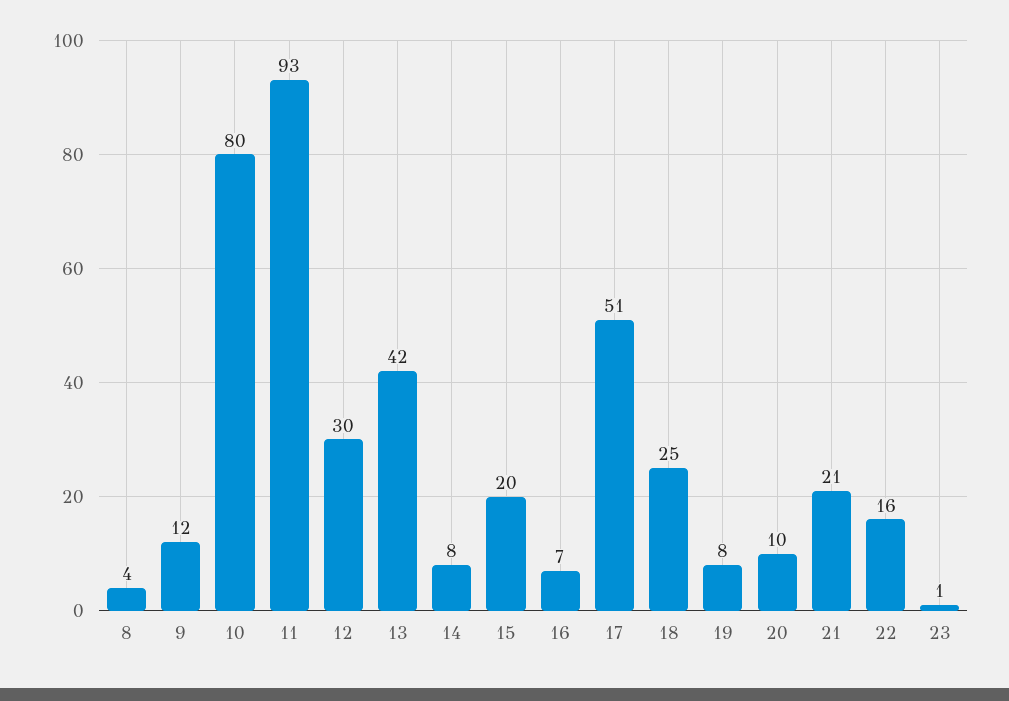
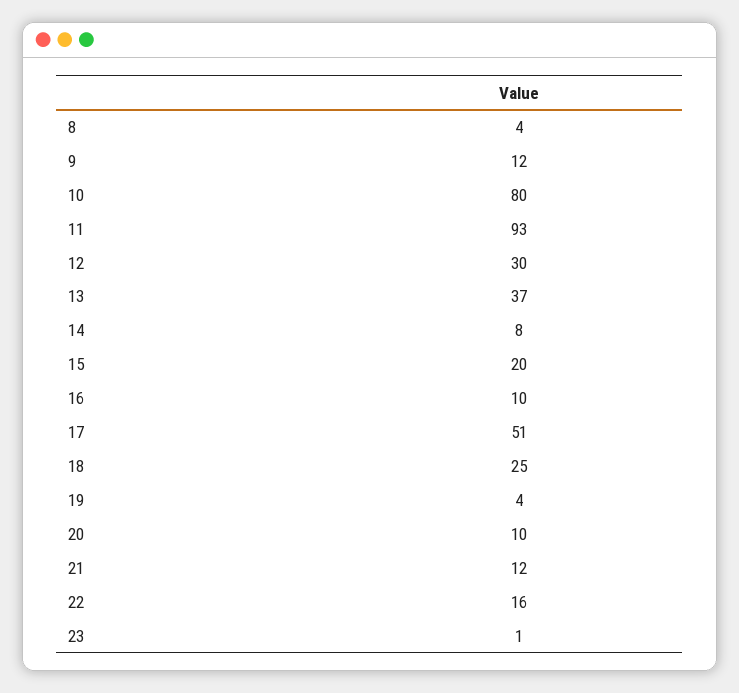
  {
    "8": 4,
    "9": 12,
    "10": 80,
    "11": 93,
    "12": 30,
-   "13": 42,
+   "13": 37,
    "14": 8,
    "15": 20,
-   "16": 7,
+   "16": 10,
    "17": 51,
    "18": 25,
-   "19": 8,
+   "19": 4,
    "20": 10,
-   "21": 21,
+   "21": 12,
    "22": 16,
    "23": 1
  }

